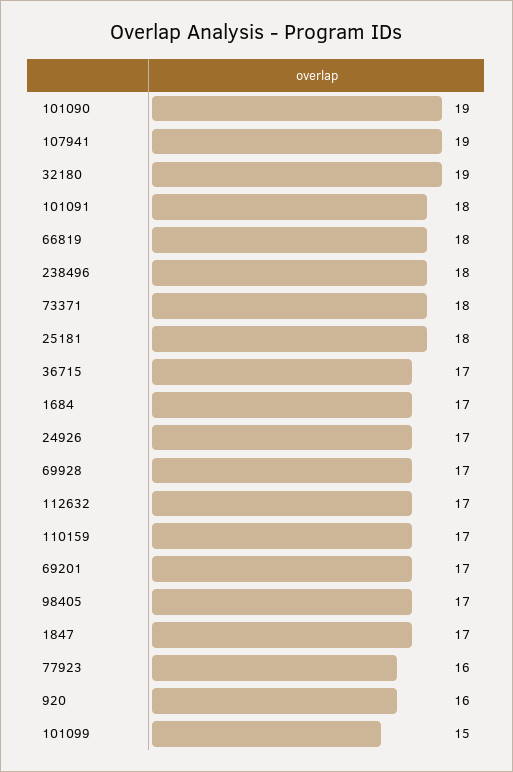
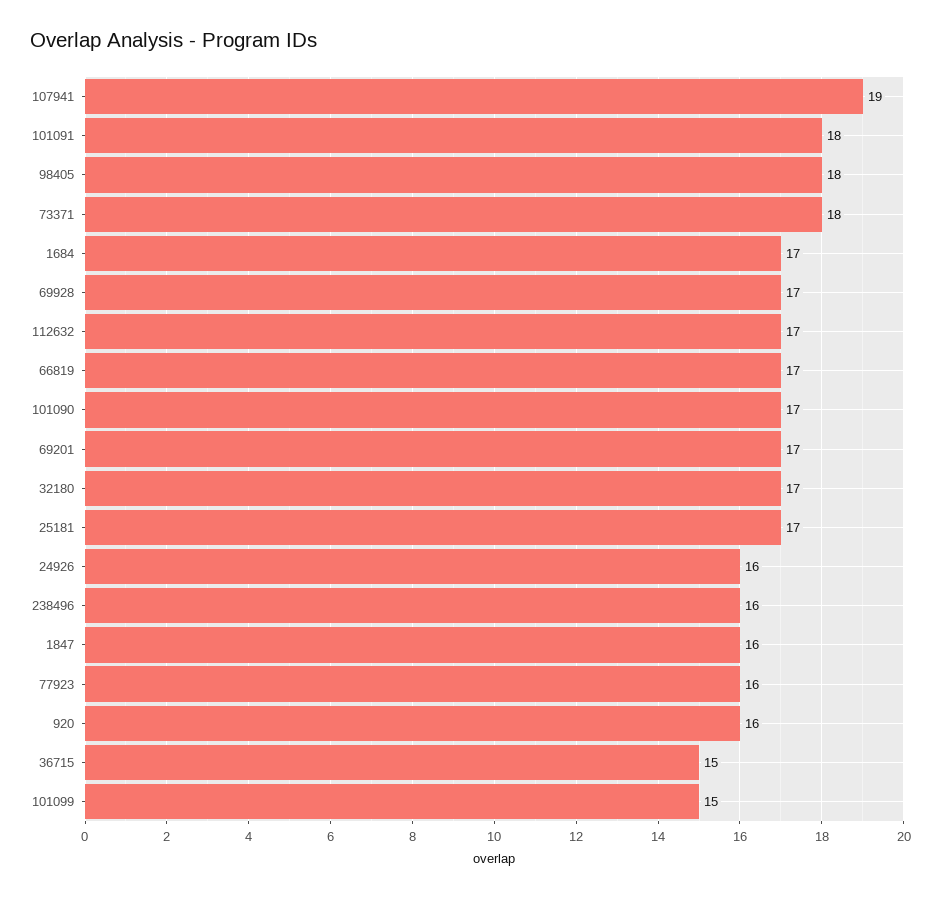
  {
-   "101090": 19,
+   "101090": 17,
    "107941": 19,
-   "32180": 19,
+   "32180": 17,
    "101091": 18,
-   "66819": 18,
+   "66819": 17,
-   "238496": 18,
+   "238496": 16,
    "73371": 18,
-   "25181": 18,
+   "25181": 17,
-   "36715": 17,
+   "36715": 15,
    "1684": 17,
-   "24926": 17,
+   "24926": 16,
    "69928": 17,
    "112632": 17,
-   "110159": 17,
    "69201": 17,
-   "98405": 17,
+   "98405": 18,
-   "1847": 17,
+   "1847": 16,
    "77923": 16,
    "920": 16,
    "101099": 15
  }

